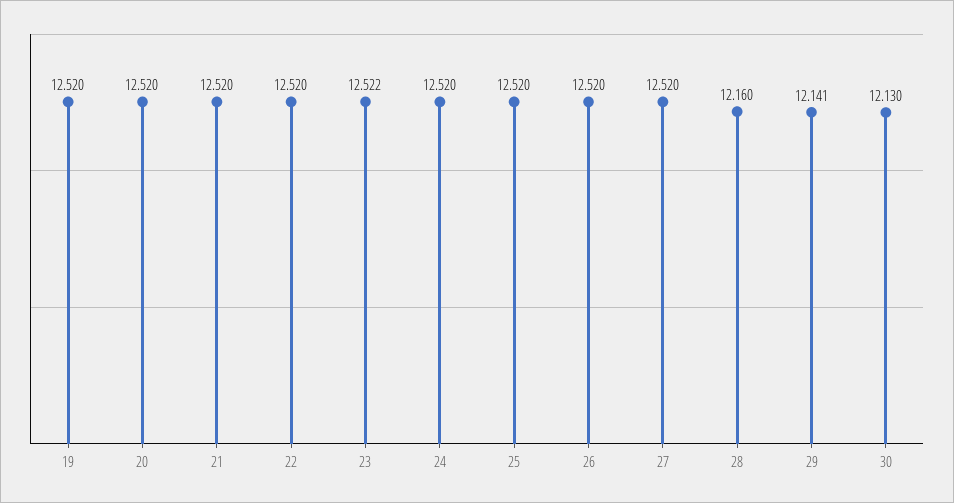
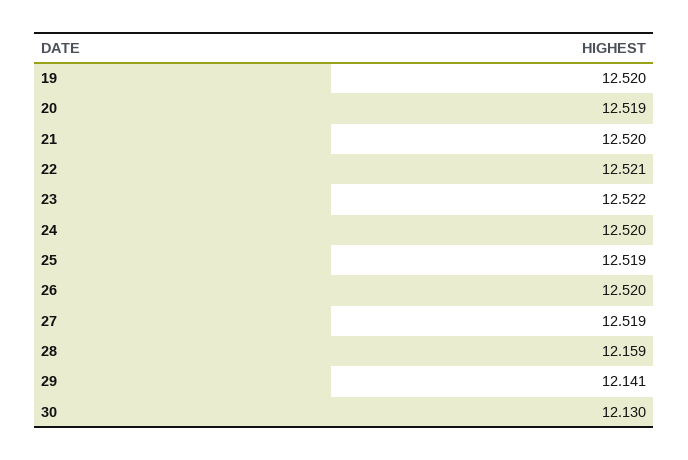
  {
    "19": 12.52,
-   "20": 12.52,
+   "20": 12.519,
    "21": 12.52,
-   "22": 12.52,
+   "22": 12.521,
    "23": 12.522,
    "24": 12.52,
-   "25": 12.52,
+   "25": 12.519,
    "26": 12.52,
-   "27": 12.52,
+   "27": 12.519,
-   "28": 12.16,
+   "28": 12.159,
    "29": 12.141,
    "30": 12.13
  }

